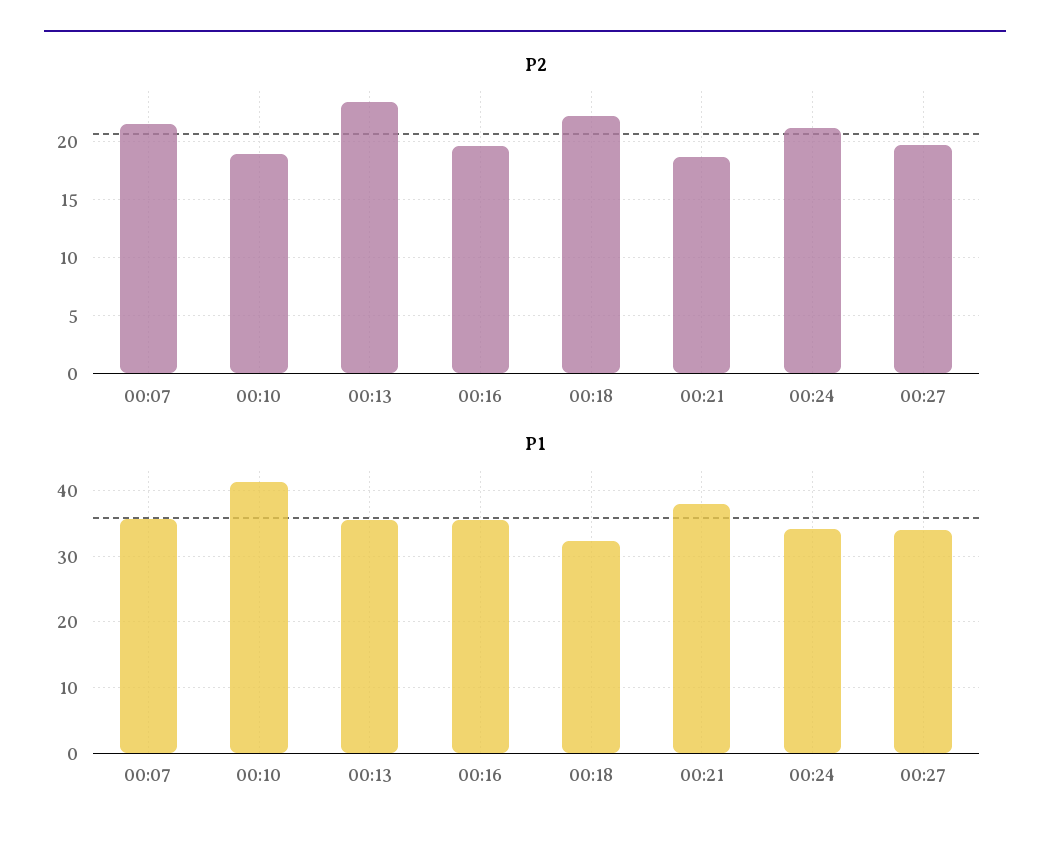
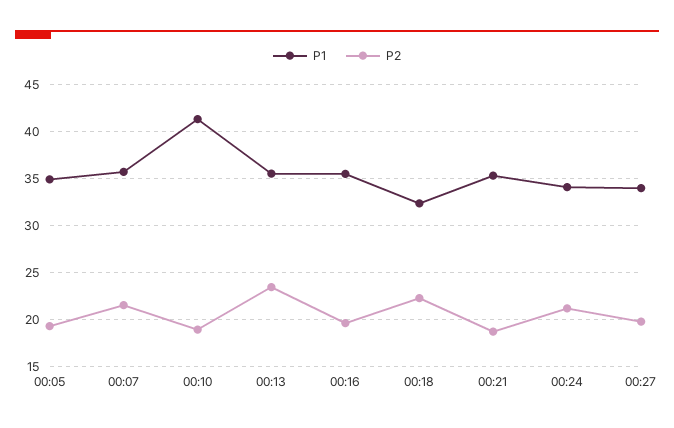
  {
    "P2": {
      "00:07": 22,
      "00:10": 19,
      "00:13": 23,
      "00:16": 20,
      "00:18": 22,
      "00:21": 19,
      "00:24": 21,
-     "00:27": 20
+     "00:27": 20,
+     "00:05": 19
    },
    "P1": {
      "00:07": 36,
      "00:10": 41,
      "00:13": 36,
      "00:16": 35,
      "00:18": 32,
-     "00:21": 38,
+     "00:21": 35,
      "00:24": 34,
-     "00:27": 34
+     "00:27": 34,
+     "00:05": 35
    }
  }

